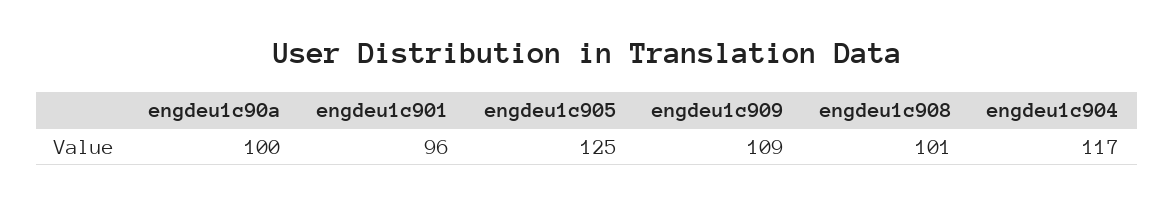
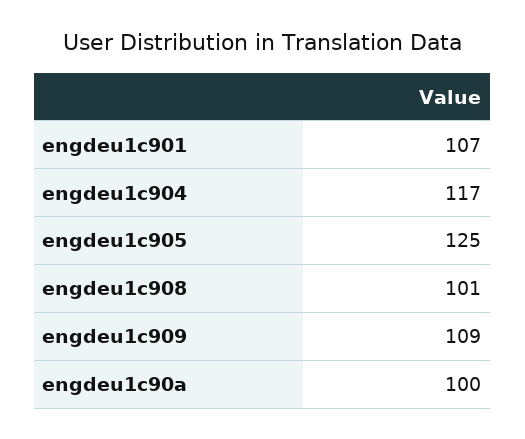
  {
    "engdeu1c90a": 100,
-   "engdeu1c901": 96,
+   "engdeu1c901": 107,
    "engdeu1c905": 125,
    "engdeu1c909": 109,
    "engdeu1c908": 101,
    "engdeu1c904": 117
  }

